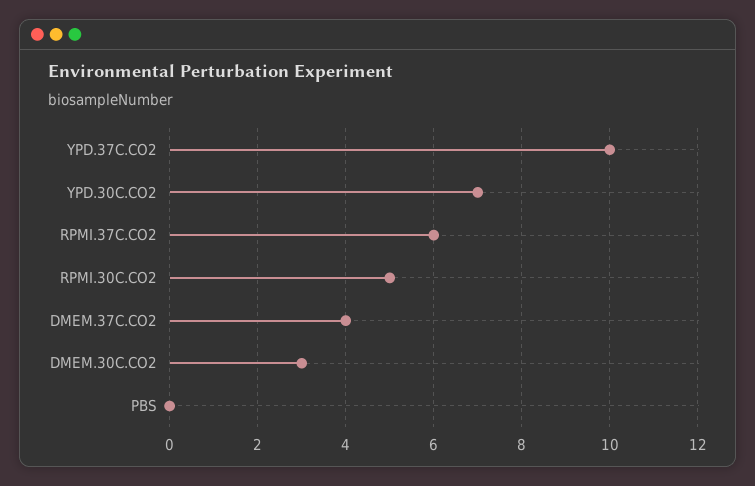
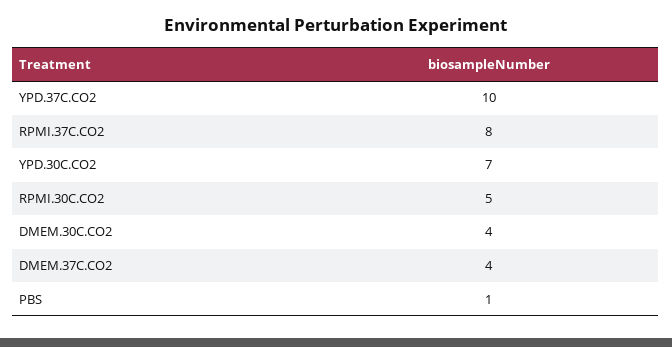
  {
    "YPD.37C.CO2": 10,
    "YPD.30C.CO2": 7,
-   "RPMI.37C.CO2": 6,
+   "RPMI.37C.CO2": 8,
    "RPMI.30C.CO2": 5,
    "DMEM.37C.CO2": 4,
-   "DMEM.30C.CO2": 3,
+   "DMEM.30C.CO2": 4,
-   "PBS": 0
+   "PBS": 1
  }

